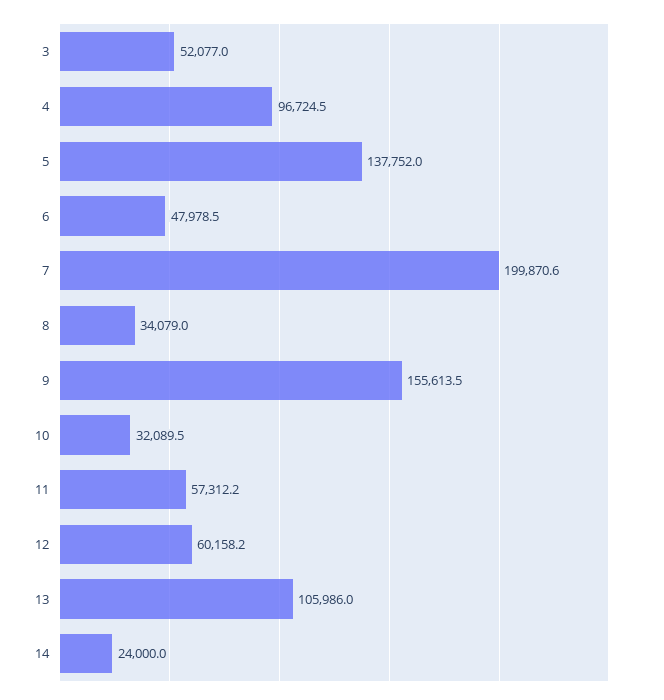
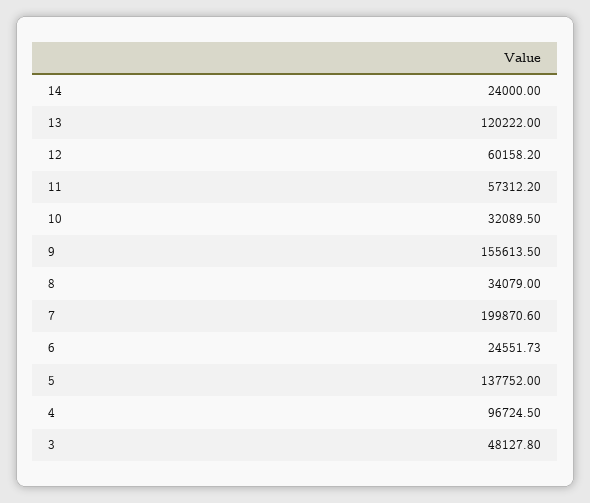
  {
-   "3": 52077,
+   "3": 48127.8,
    "4": 96724.5,
    "5": 137752,
-   "6": 47978.5,
+   "6": 24551.73,
    "7": 199870.6,
    "8": 34079,
    "9": 155613.5,
    "10": 32089.5,
    "11": 57312.2,
    "12": 60158.2,
-   "13": 105986,
+   "13": 120222,
    "14": 24000
  }

